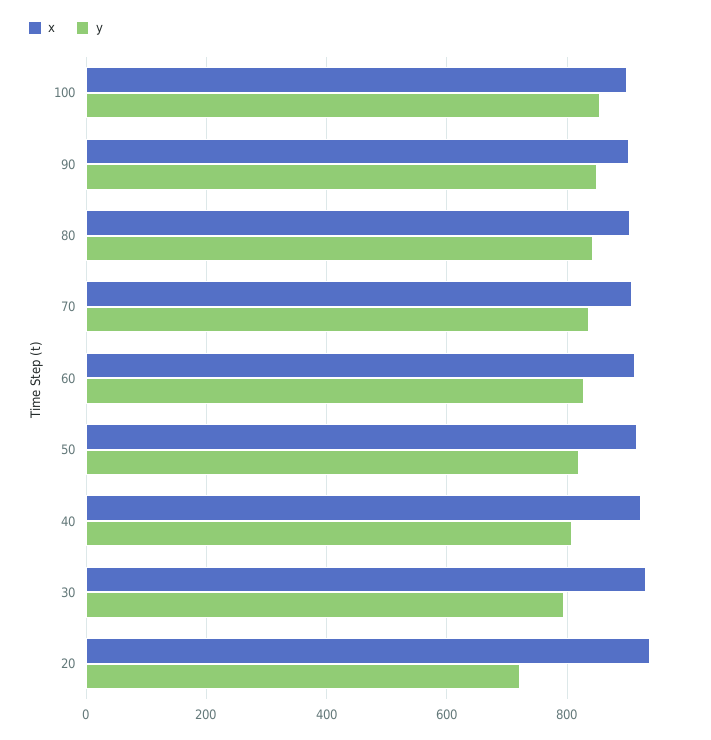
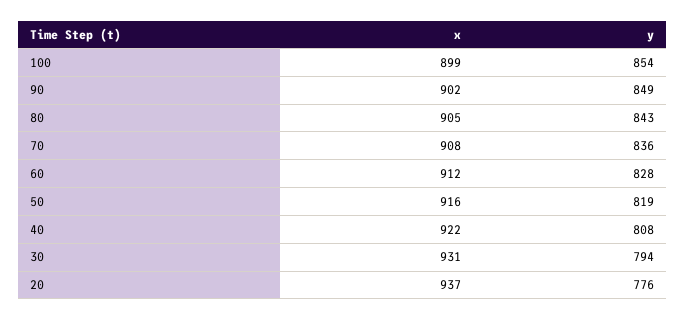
  {
    "x": {
      "100": 899,
      "90": 902,
      "80": 905,
      "70": 908,
      "60": 912,
      "50": 916,
      "40": 922,
      "30": 931,
      "20": 937
    },
    "y": {
      "100": 854,
      "90": 849,
      "80": 843,
      "70": 836,
      "60": 828,
      "50": 819,
      "40": 808,
      "30": 794,
-     "20": 720
+     "20": 776
    }
  }

